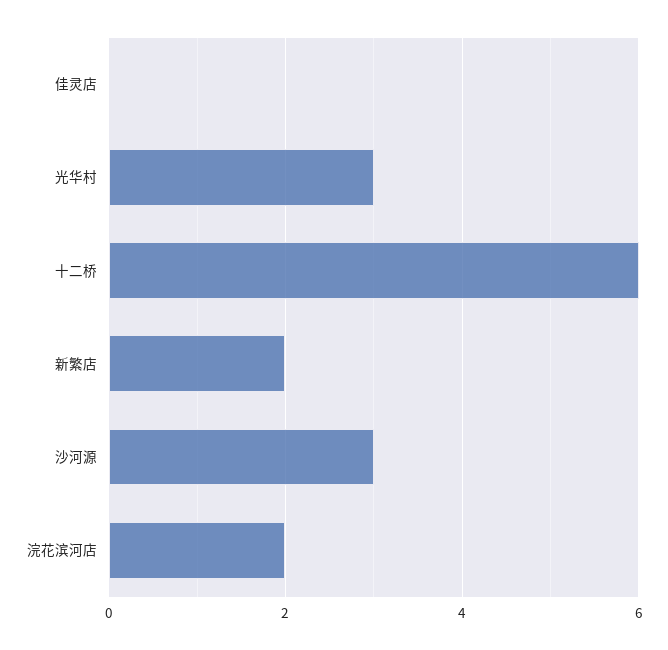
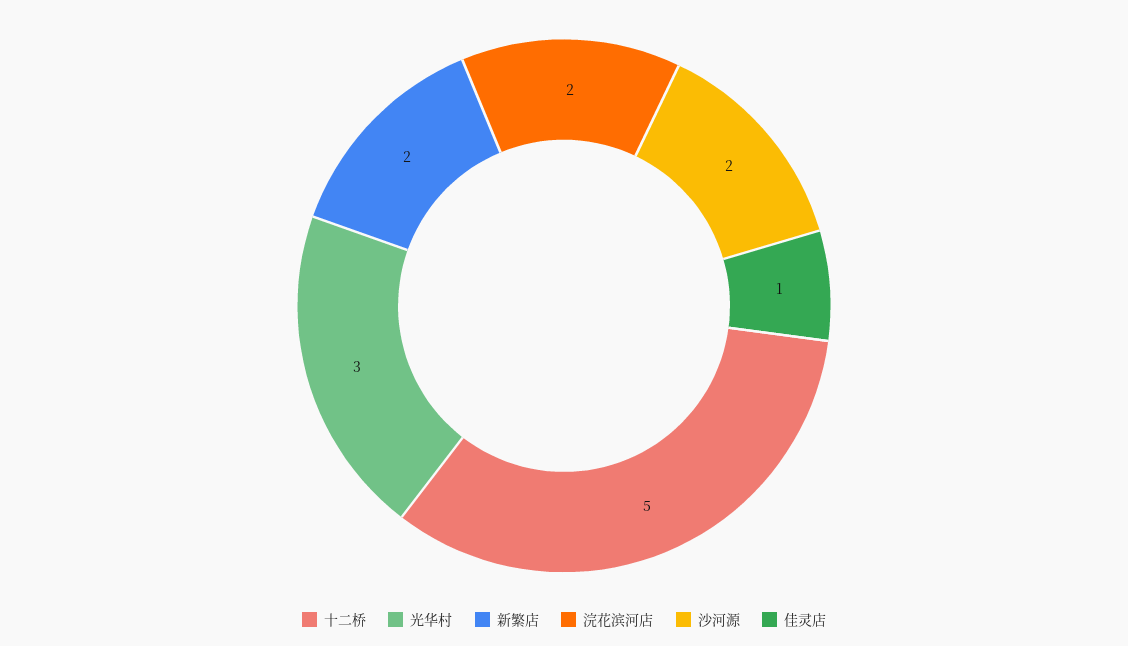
  {
-   "佳灵店": 0,
+   "佳灵店": 1,
    "光华村": 3,
-   "十二桥": 6,
+   "十二桥": 5,
    "新繁店": 2,
-   "沙河源": 3,
+   "沙河源": 2,
    "浣花滨河店": 2
  }

